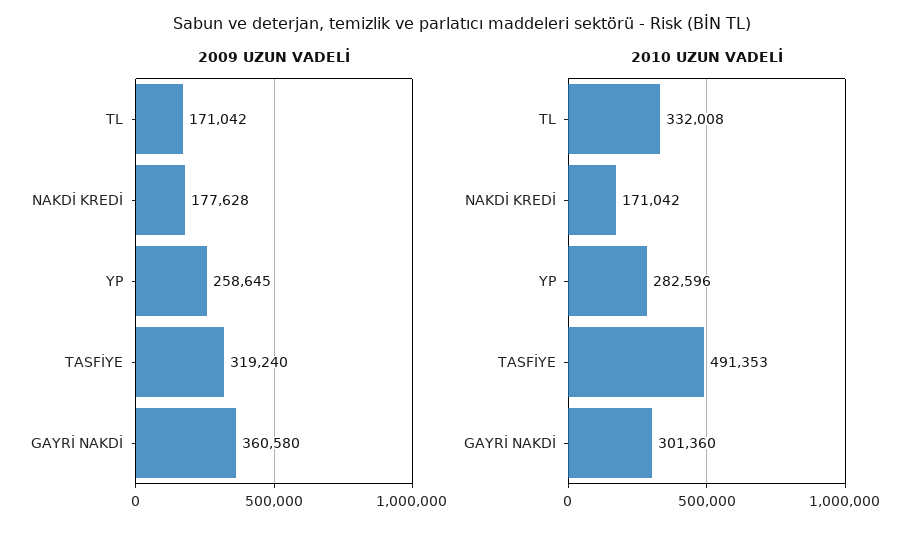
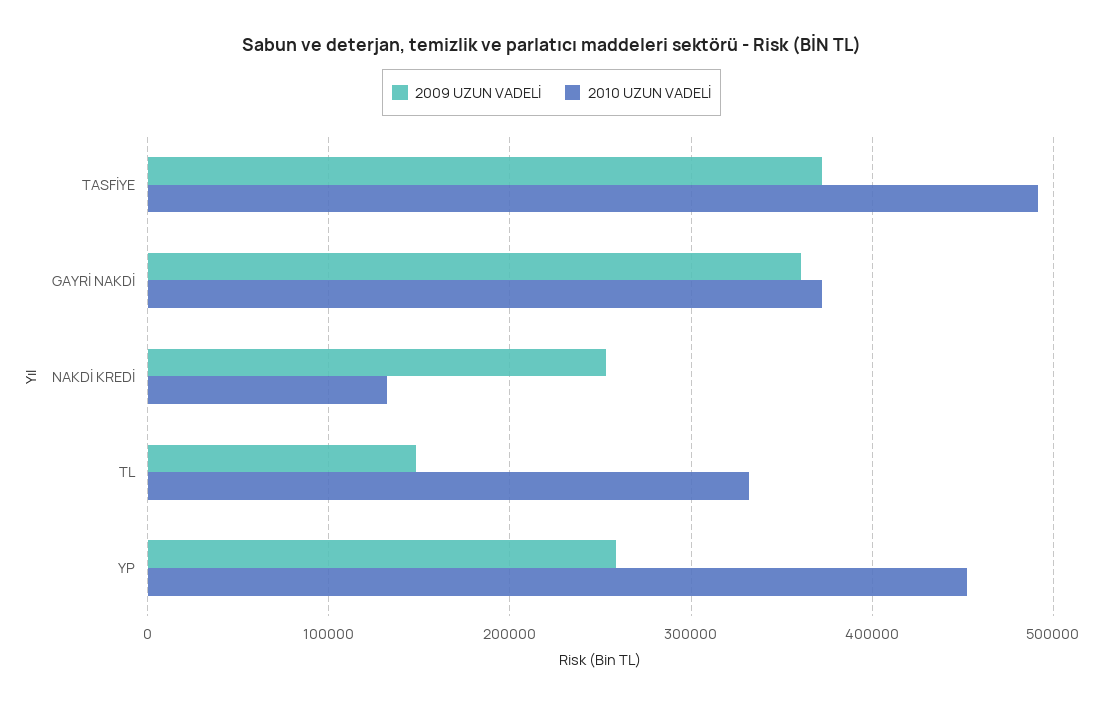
  {
    "2009 UZUN VADELİ": {
-     "TL": 171042,
+     "TL": 150000,
-     "NAKDİ KREDİ": 177628,
+     "NAKDİ KREDİ": 250000,
      "YP": 258645,
-     "TASFİYE": 319240,
+     "TASFİYE": 370000,
      "GAYRİ NAKDİ": 360580
    },
    "2010 UZUN VADELİ": {
      "TL": 332008,
-     "NAKDİ KREDİ": 171042,
+     "NAKDİ KREDİ": 130000,
-     "YP": 282596,
+     "YP": 450000,
      "TASFİYE": 491353,
-     "GAYRİ NAKDİ": 301360
+     "GAYRİ NAKDİ": 370000
    }
  }

